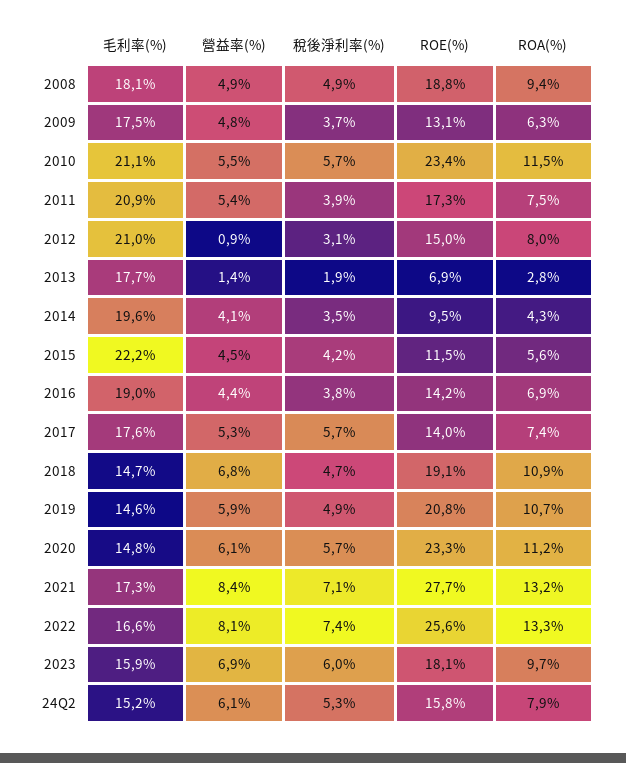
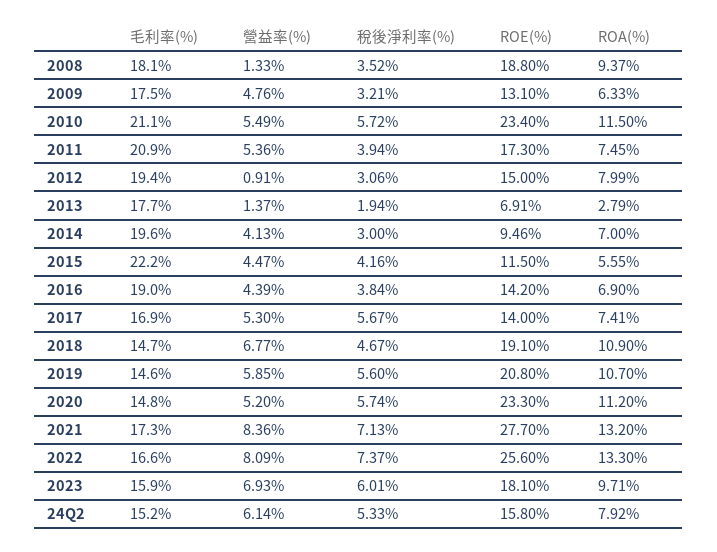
  {
    "毛利率(%)": {
      "2008": 18.1,
      "2009": 17.5,
      "2010": 21.1,
      "2011": 20.9,
-     "2012": 21,
+     "2012": 19.4,
      "2013": 17.7,
      "2014": 19.6,
      "2015": 22.2,
      "2016": 19,
-     "2017": 17.6,
+     "2017": 16.9,
      "2018": 14.7,
      "2019": 14.6,
      "2020": 14.8,
      "2021": 17.3,
      "2022": 16.6,
      "2023": 15.9,
      "24Q2": 15.2
    },
    "營益率(%)": {
-     "2008": 4.9,
+     "2008": 1.33,
      "2009": 4.76,
      "2010": 5.49,
      "2011": 5.36,
      "2012": 0.91,
      "2013": 1.37,
      "2014": 4.13,
      "2015": 4.47,
      "2016": 4.39,
      "2017": 5.3,
      "2018": 6.77,
      "2019": 5.85,
-     "2020": 6.1,
+     "2020": 5.2,
      "2021": 8.36,
      "2022": 8.09,
      "2023": 6.93,
      "24Q2": 6.14
    },
    "稅後淨利率(%)": {
-     "2008": 4.9,
+     "2008": 3.52,
-     "2009": 3.7,
+     "2009": 3.21,
      "2010": 5.72,
      "2011": 3.94,
      "2012": 3.06,
      "2013": 1.94,
-     "2014": 3.5,
+     "2014": 3,
      "2015": 4.16,
      "2016": 3.84,
      "2017": 5.67,
      "2018": 4.67,
-     "2019": 4.9,
+     "2019": 5.6,
      "2020": 5.74,
      "2021": 7.13,
      "2022": 7.37,
      "2023": 6.01,
      "24Q2": 5.33
    },
    "ROE(%)": {
      "2008": 18.8,
      "2009": 13.1,
      "2010": 23.4,
      "2011": 17.3,
      "2012": 15,
      "2013": 6.91,
      "2014": 9.46,
      "2015": 11.5,
      "2016": 14.2,
      "2017": 14,
      "2018": 19.1,
      "2019": 20.8,
      "2020": 23.3,
      "2021": 27.7,
      "2022": 25.6,
      "2023": 18.1,
      "24Q2": 15.8
    },
    "ROA(%)": {
      "2008": 9.37,
      "2009": 6.33,
      "2010": 11.5,
      "2011": 7.45,
      "2012": 7.99,
      "2013": 2.79,
-     "2014": 4.3,
+     "2014": 7,
      "2015": 5.55,
      "2016": 6.9,
      "2017": 7.41,
      "2018": 10.9,
      "2019": 10.7,
      "2020": 11.2,
      "2021": 13.2,
      "2022": 13.3,
      "2023": 9.71,
      "24Q2": 7.92
    }
  }

